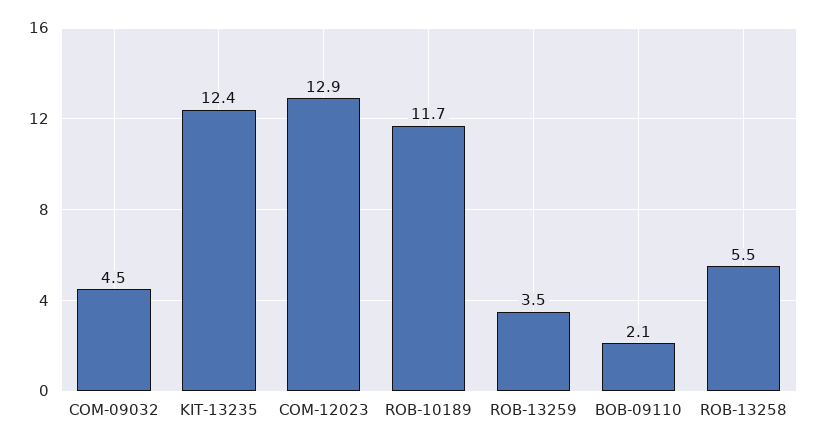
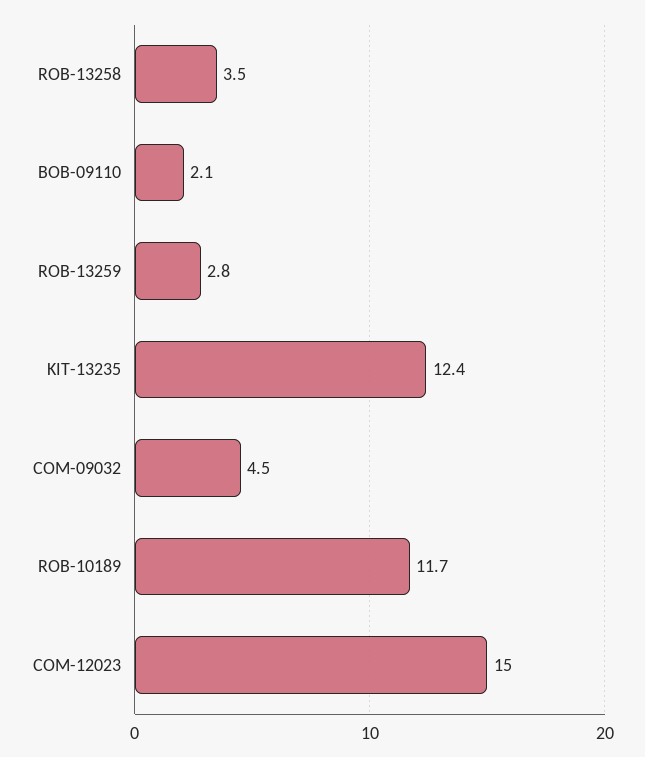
  {
    "COM-09032": 4.5,
    "KIT-13235": 12.4,
-   "COM-12023": 12.9,
+   "COM-12023": 15,
    "ROB-10189": 11.7,
-   "ROB-13259": 3.5,
+   "ROB-13259": 2.8,
    "BOB-09110": 2.1,
-   "ROB-13258": 5.5
+   "ROB-13258": 3.5
  }

